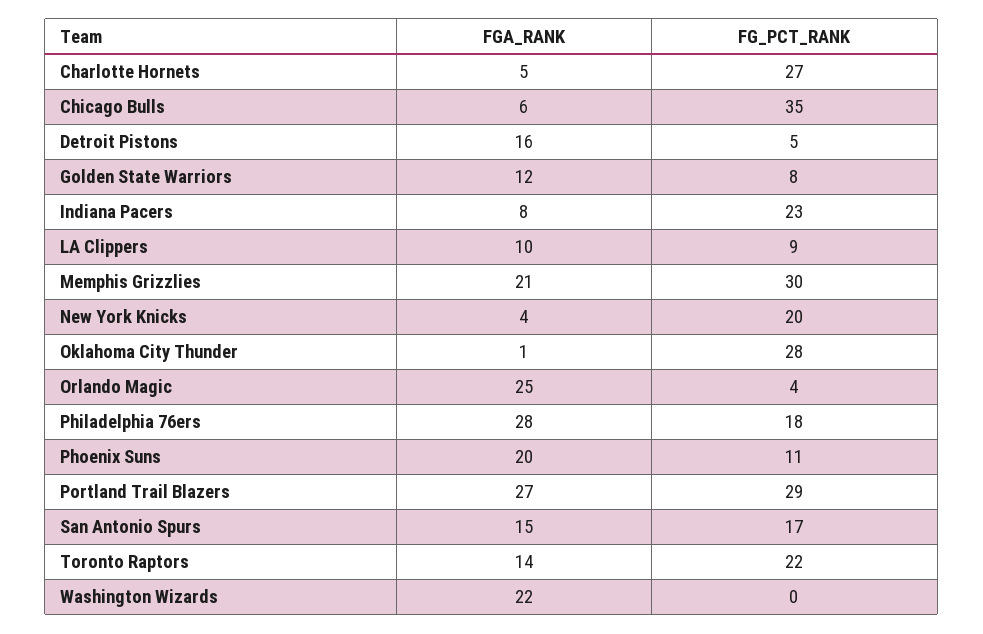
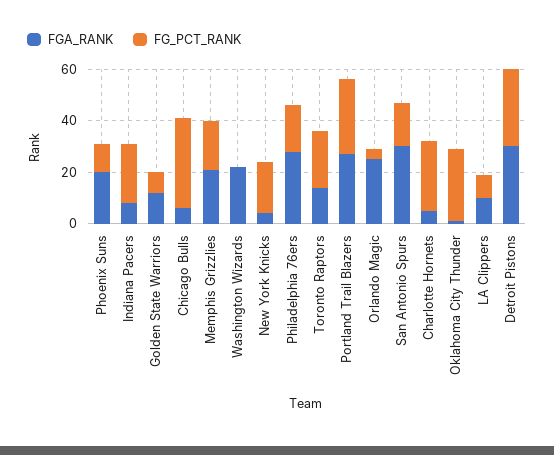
  {
    "FGA_RANK": {
      "Charlotte Hornets": 5,
      "Chicago Bulls": 6,
-     "Detroit Pistons": 16,
+     "Detroit Pistons": 30,
      "Golden State Warriors": 12,
      "Indiana Pacers": 8,
      "LA Clippers": 10,
      "Memphis Grizzlies": 21,
      "New York Knicks": 4,
      "Oklahoma City Thunder": 1,
      "Orlando Magic": 25,
      "Philadelphia 76ers": 28,
      "Phoenix Suns": 20,
      "Portland Trail Blazers": 27,
-     "San Antonio Spurs": 15,
+     "San Antonio Spurs": 30,
      "Toronto Raptors": 14,
      "Washington Wizards": 22
    },
    "FG_PCT_RANK": {
      "Charlotte Hornets": 27,
      "Chicago Bulls": 35,
-     "Detroit Pistons": 5,
+     "Detroit Pistons": 30,
      "Golden State Warriors": 8,
      "Indiana Pacers": 23,
      "LA Clippers": 9,
-     "Memphis Grizzlies": 30,
+     "Memphis Grizzlies": 20,
      "New York Knicks": 20,
      "Oklahoma City Thunder": 28,
      "Orlando Magic": 4,
      "Philadelphia 76ers": 18,
      "Phoenix Suns": 11,
      "Portland Trail Blazers": 29,
      "San Antonio Spurs": 17,
      "Toronto Raptors": 22,
      "Washington Wizards": 0
    }
  }

